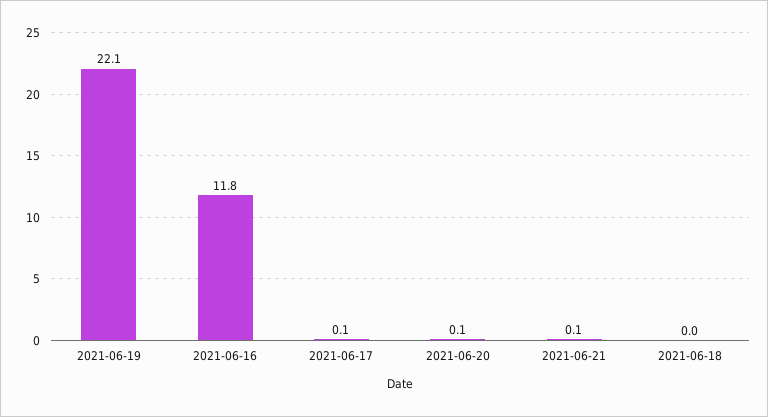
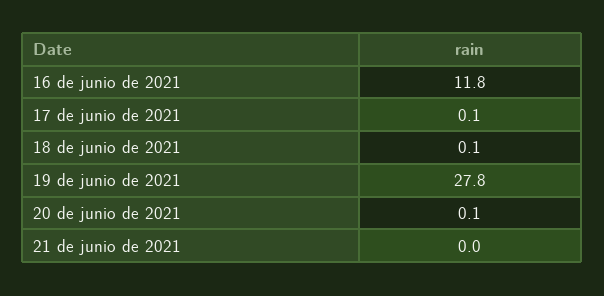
  {
-   "2021-06-19": 22.1,
+   "2021-06-19": 27.8,
    "2021-06-16": 11.8,
    "2021-06-17": 0.1,
    "2021-06-20": 0.1,
-   "2021-06-21": 0.1,
+   "2021-06-21": 0,
-   "2021-06-18": 0
+   "2021-06-18": 0.1
  }

